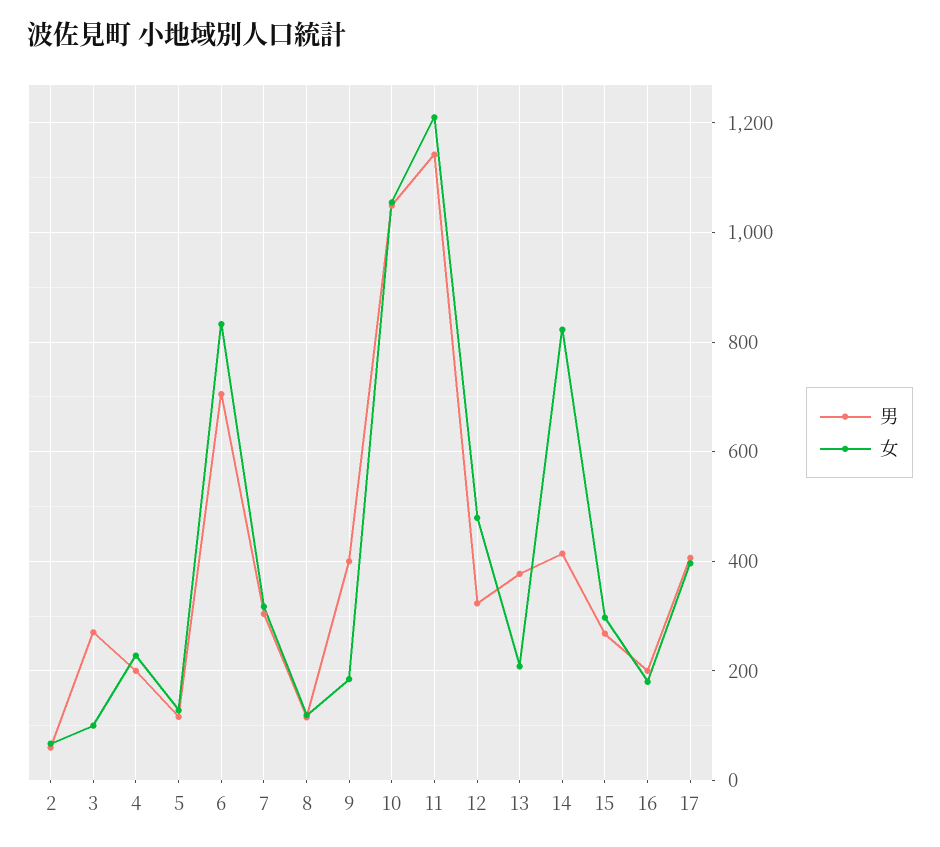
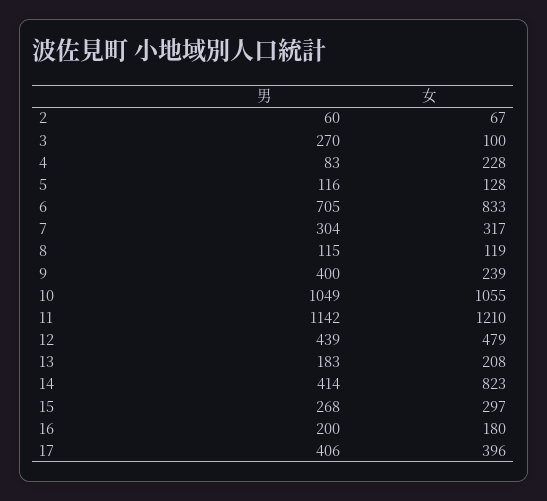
  {
    "男": {
      "2": 60,
      "3": 270,
-     "4": 200,
+     "4": 83,
      "5": 116,
      "6": 705,
      "7": 304,
      "8": 115,
      "9": 400,
      "10": 1049,
      "11": 1142,
-     "12": 320,
+     "12": 439,
-     "13": 380,
+     "13": 183,
      "14": 414,
      "15": 268,
      "16": 200,
      "17": 406
    },
    "女": {
      "2": 67,
      "3": 100,
      "4": 228,
      "5": 128,
      "6": 833,
      "7": 317,
      "8": 119,
-     "9": 180,
+     "9": 239,
      "10": 1055,
      "11": 1210,
      "12": 479,
      "13": 208,
      "14": 823,
      "15": 297,
      "16": 180,
      "17": 396
    }
  }

